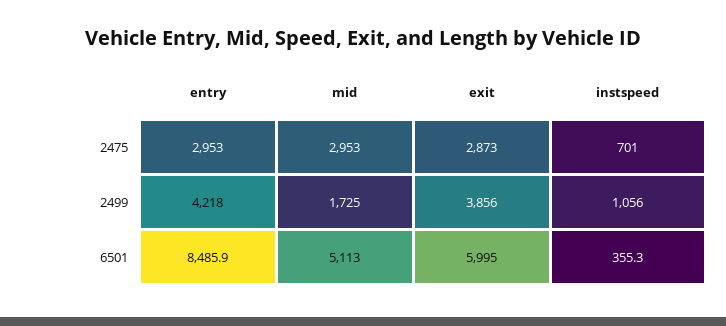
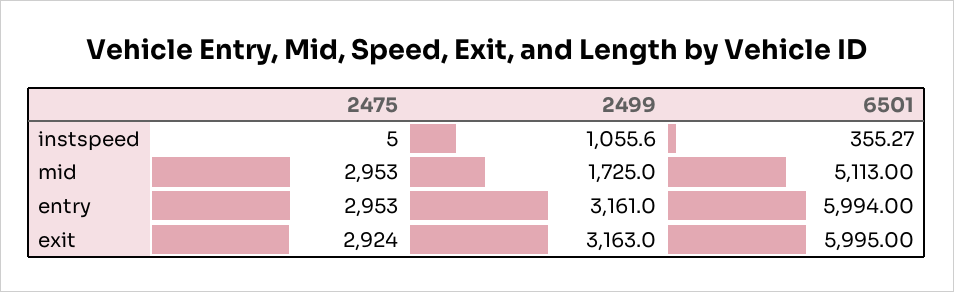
  {
    "entry": {
      "2475": 2953,
-     "2499": 4218,
+     "2499": 3161,
-     "6501": 8485.9
+     "6501": 5994
    },
    "mid": {
      "2475": 2953,
      "2499": 1725,
      "6501": 5113
    },
    "exit": {
-     "2475": 2873,
+     "2475": 2924,
-     "2499": 3856,
+     "2499": 3163,
      "6501": 5995
    },
    "instspeed": {
-     "2475": 701,
+     "2475": 5,
      "2499": 1055.6,
      "6501": 355.27
    }
  }

